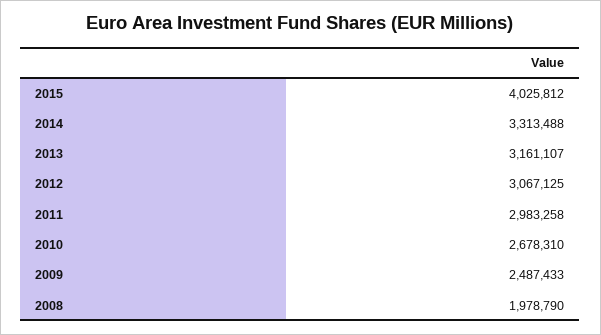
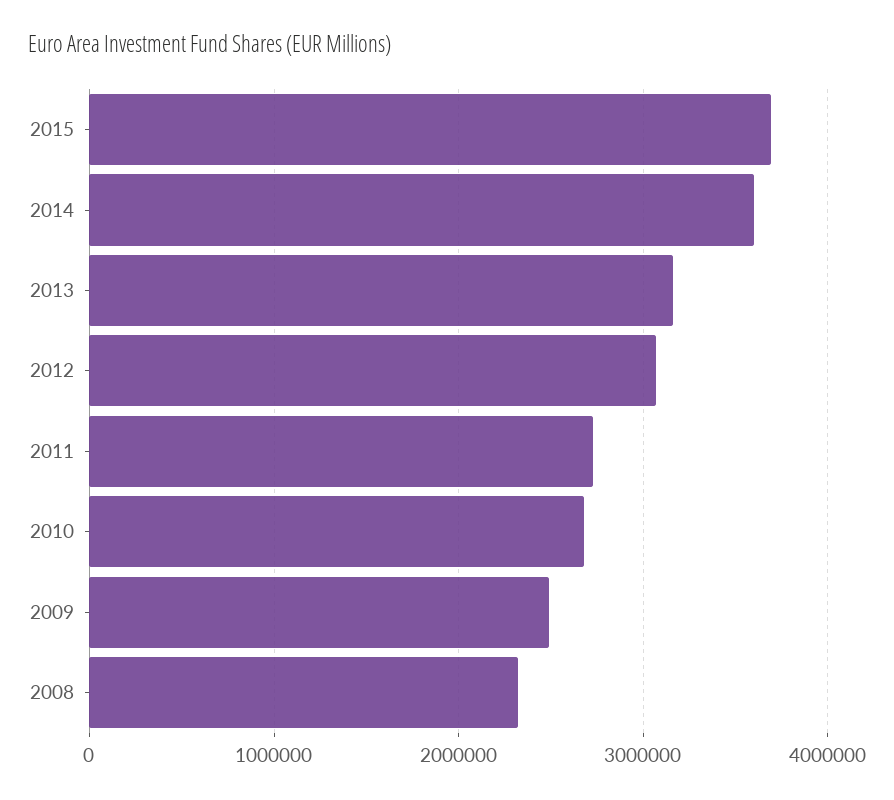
  {
-   "2015": 4025812,
+   "2015": 3700000,
-   "2014": 3313488,
+   "2014": 3600000,
    "2013": 3161107,
    "2012": 3067125,
-   "2011": 2983258,
+   "2011": 2700000,
    "2010": 2678310,
    "2009": 2487433,
-   "2008": 1978790
+   "2008": 2300000
  }

